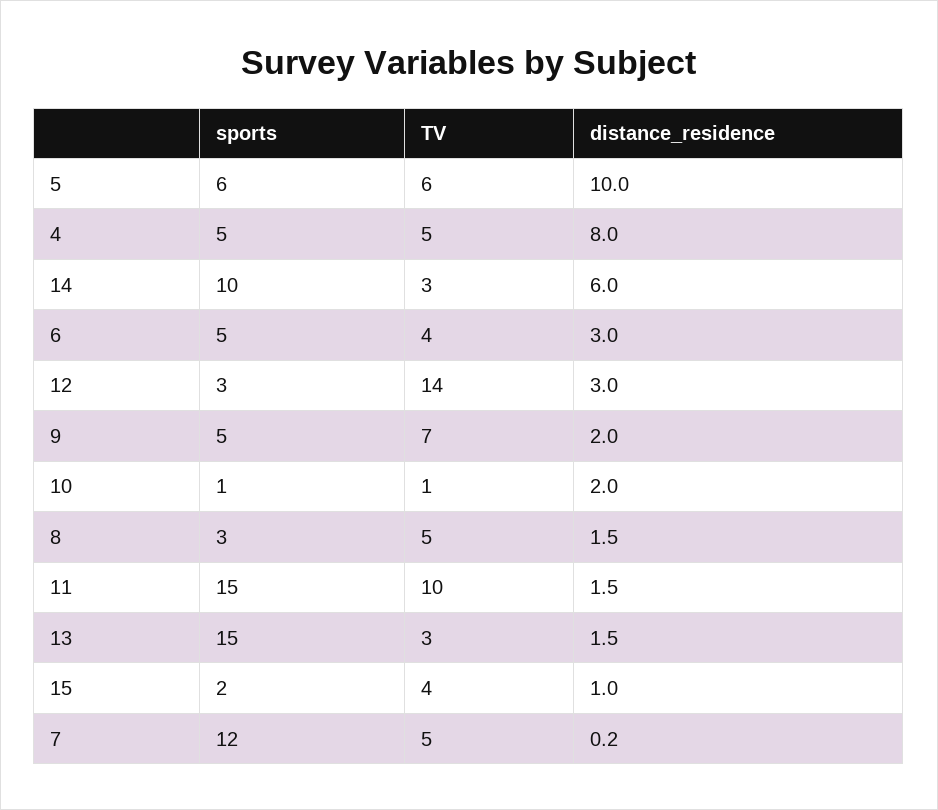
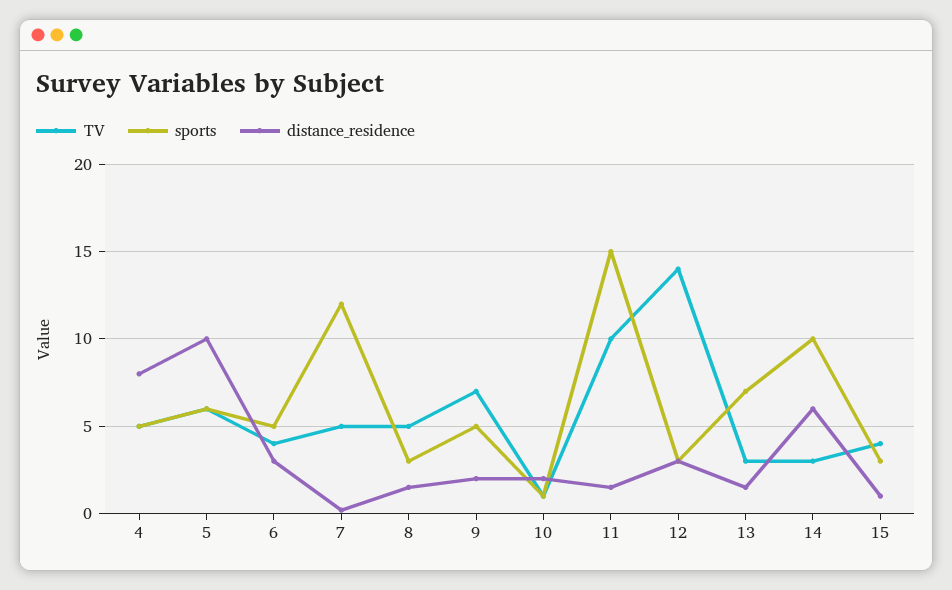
  {
    "sports": {
      "5": 6,
      "4": 5,
      "14": 10,
      "6": 5,
      "12": 3,
      "9": 5,
      "10": 1,
      "8": 3,
      "11": 15,
-     "13": 15,
+     "13": 7,
-     "15": 2,
+     "15": 3,
      "7": 12
    },
    "TV": {
      "5": 6,
      "4": 5,
      "14": 3,
      "6": 4,
      "12": 14,
      "9": 7,
      "10": 1,
      "8": 5,
      "11": 10,
      "13": 3,
      "15": 4,
      "7": 5
    },
    "distance_residence": {
      "5": 10,
      "4": 8,
      "14": 6,
      "6": 3,
      "12": 3,
      "9": 2,
      "10": 2,
      "8": 1.5,
      "11": 1.5,
      "13": 1.5,
      "15": 1,
      "7": 0.2
    }
  }

